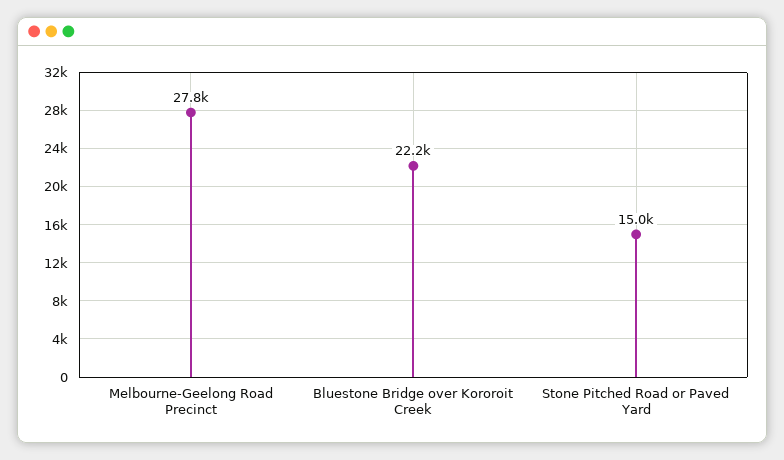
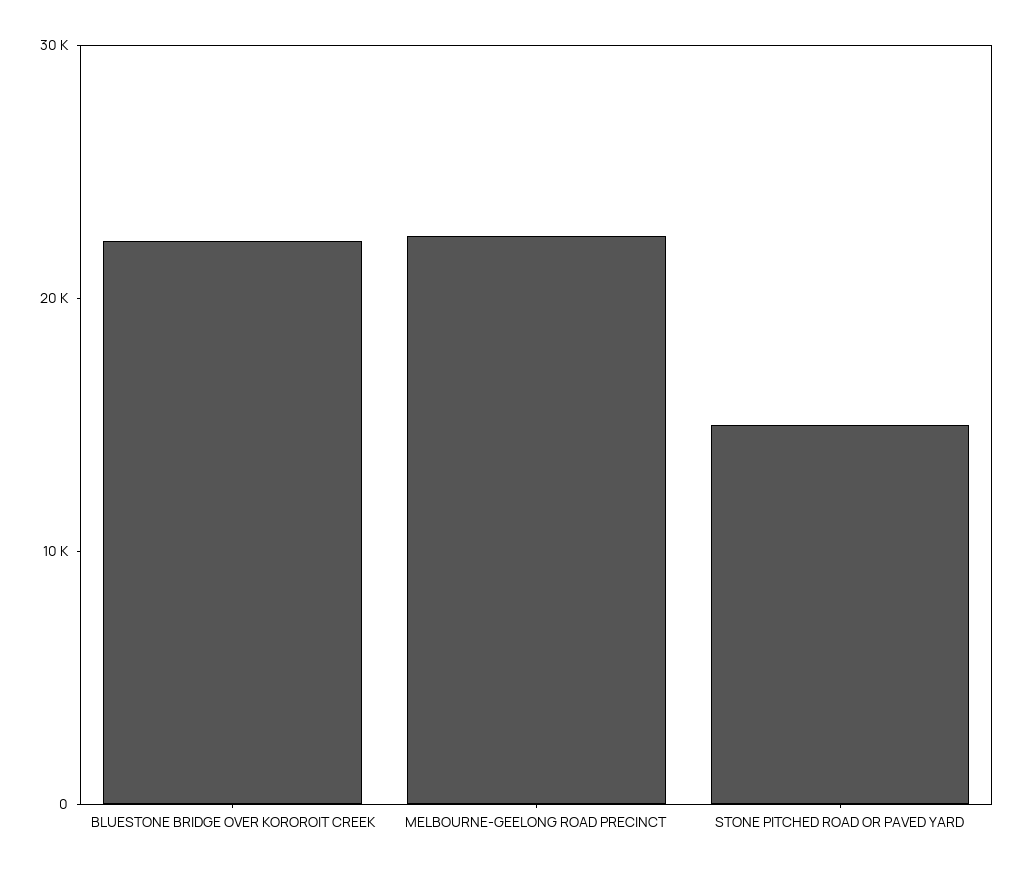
  {
-   "Melbourne-Geelong Road Precinct": 27800,
+   "Melbourne-Geelong Road Precinct": 22000,
    "Bluestone Bridge over Kororoit Creek": 22200,
    "Stone Pitched Road or Paved Yard": 15000
  }

